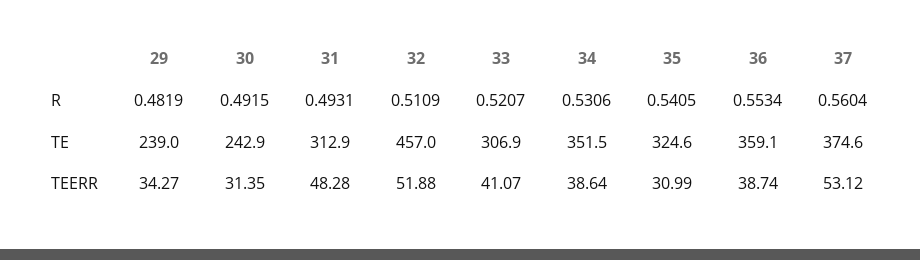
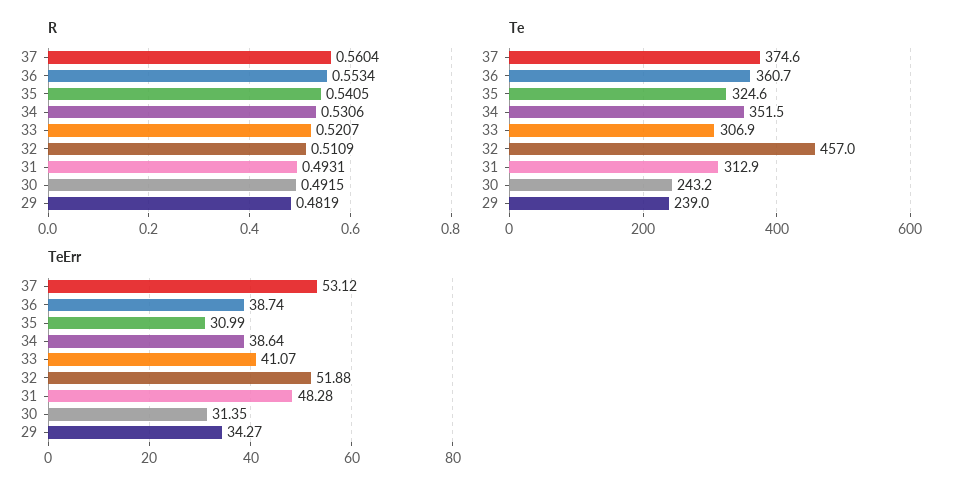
  {
    "R": {
      "29": 0.4819,
      "30": 0.4915,
      "31": 0.4931,
      "32": 0.5109,
      "33": 0.5207,
      "34": 0.5306,
      "35": 0.5405,
      "36": 0.5534,
      "37": 0.5604
    },
    "TE": {
      "29": 239,
-     "30": 242.9,
+     "30": 243.2,
      "31": 312.9,
      "32": 457,
      "33": 306.9,
      "34": 351.5,
      "35": 324.6,
-     "36": 359.1,
+     "36": 360.7,
      "37": 374.6
    },
    "TEERR": {
      "29": 34.27,
      "30": 31.35,
      "31": 48.28,
      "32": 51.88,
      "33": 41.07,
      "34": 38.64,
      "35": 30.99,
      "36": 38.74,
      "37": 53.12
    }
  }

